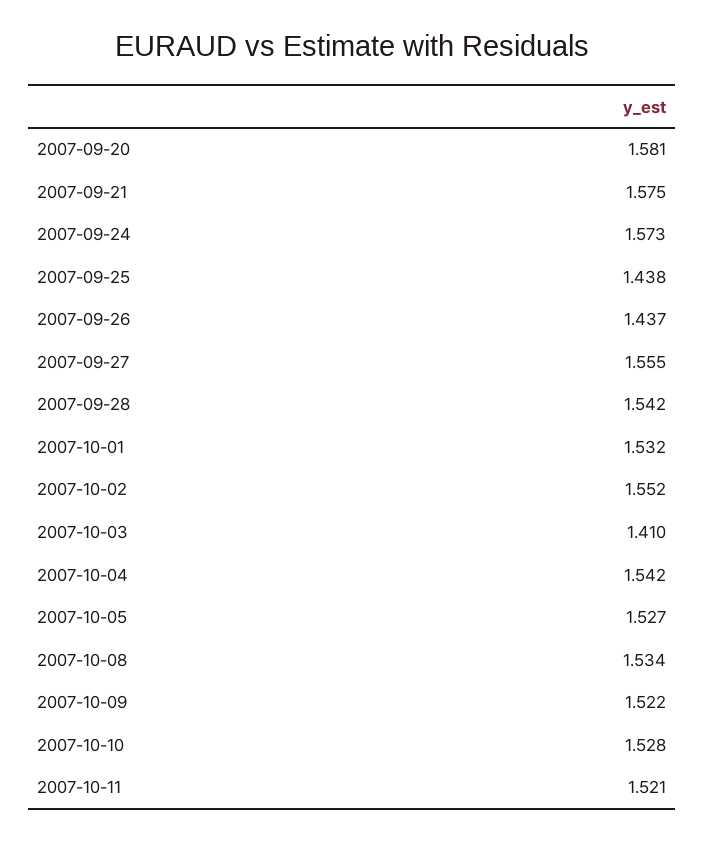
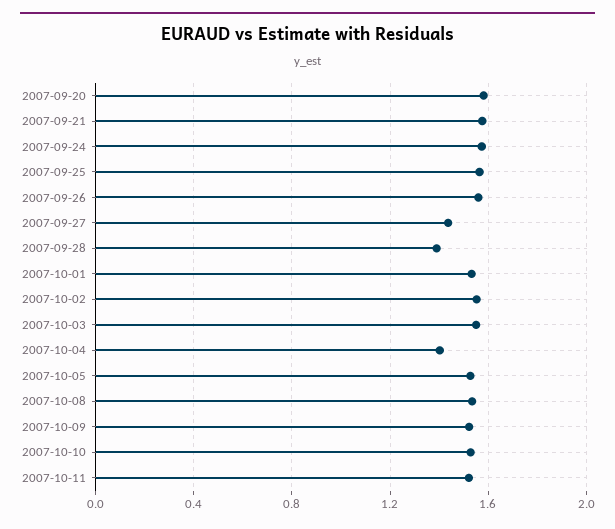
  {
    "2007-09-20": 1.581,
    "2007-09-21": 1.575,
    "2007-09-24": 1.573,
-   "2007-09-25": 1.438,
+   "2007-09-25": 1.55,
-   "2007-09-26": 1.437,
+   "2007-09-26": 1.55,
-   "2007-09-27": 1.555,
+   "2007-09-27": 1.45,
-   "2007-09-28": 1.542,
+   "2007-09-28": 1.4,
    "2007-10-01": 1.532,
    "2007-10-02": 1.552,
-   "2007-10-03": 1.41,
+   "2007-10-03": 1.55,
-   "2007-10-04": 1.542,
+   "2007-10-04": 1.4,
    "2007-10-05": 1.527,
    "2007-10-08": 1.534,
    "2007-10-09": 1.522,
    "2007-10-10": 1.528,
    "2007-10-11": 1.521
  }

